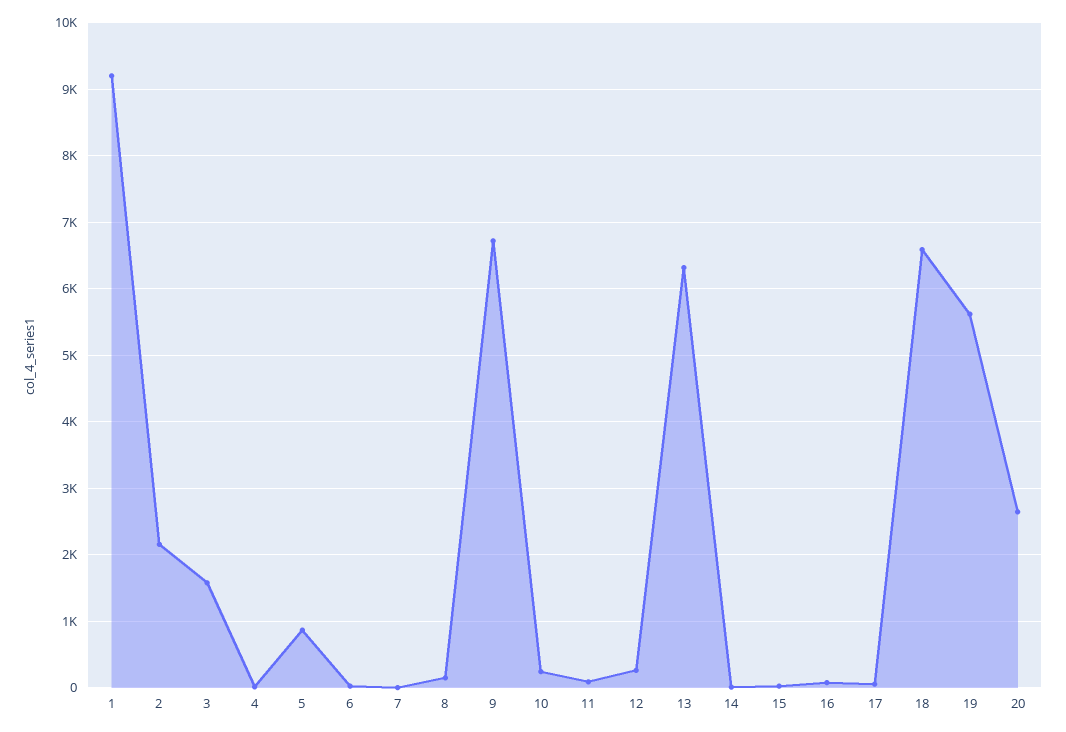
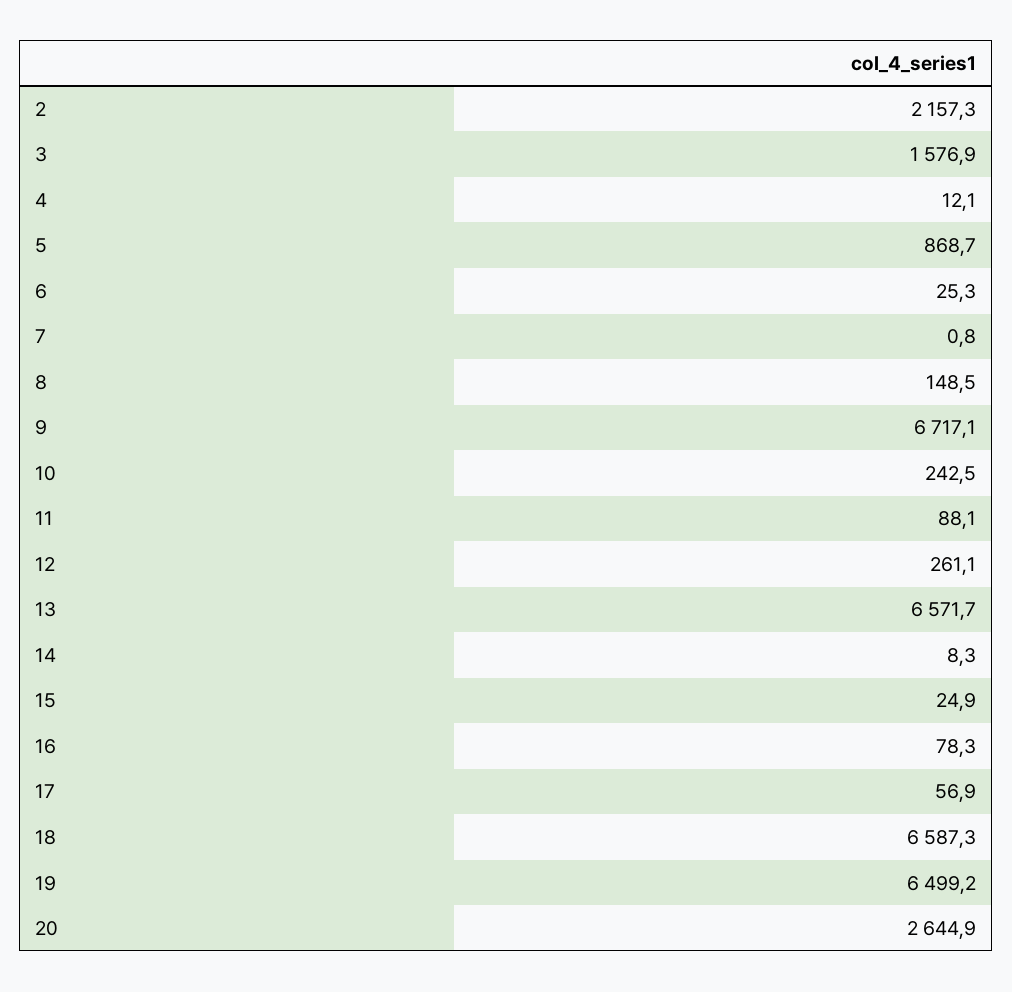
  {
-   "1": 9200,
    "2": 2157.3,
    "3": 1576.9,
    "4": 12.1,
    "5": 868.7,
    "6": 25.3,
    "7": 0.8,
    "8": 148.5,
    "9": 6717.1,
    "10": 242.5,
    "11": 88.1,
    "12": 261.1,
-   "13": 6300,
+   "13": 6571.7,
    "14": 8.3,
    "15": 24.9,
    "16": 78.3,
    "17": 56.9,
    "18": 6587.3,
-   "19": 5600,
+   "19": 6499.2,
    "20": 2644.9
  }

